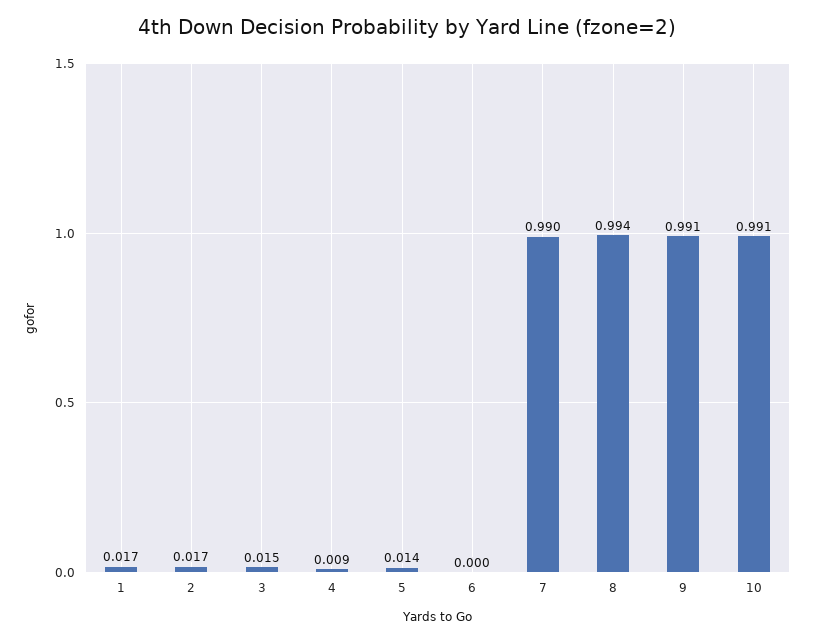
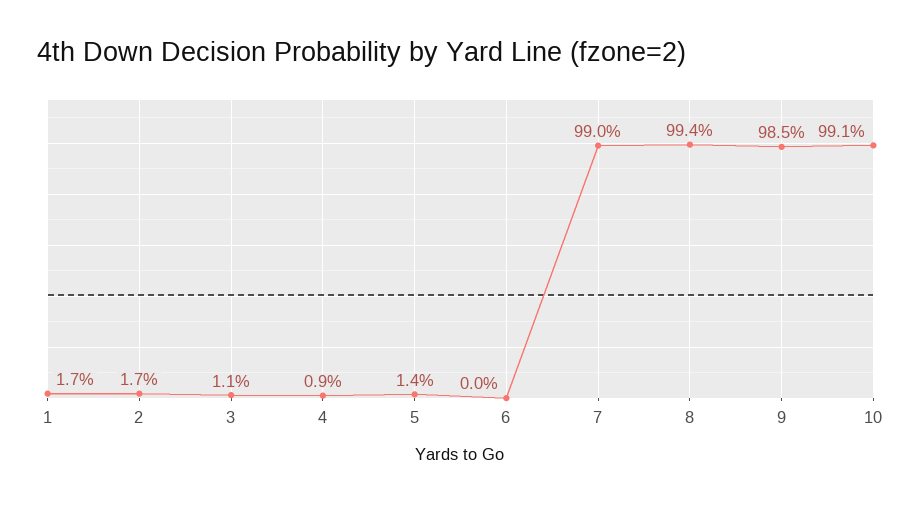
  {
    "1": 0.017,
    "2": 0.017,
-   "3": 0.015,
+   "3": 0.011,
    "4": 0.009,
    "5": 0.014,
    "6": 0,
    "7": 0.99,
    "8": 0.994,
-   "9": 0.991,
+   "9": 0.985,
    "10": 0.991
  }

